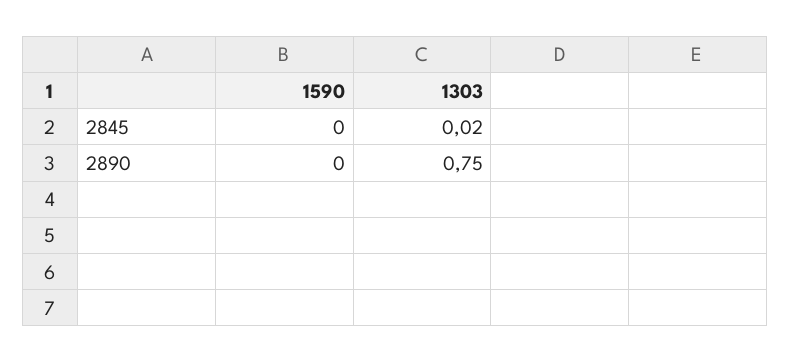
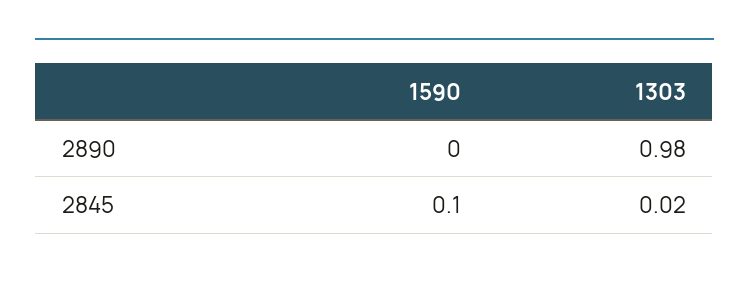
  {
    "1590": {
-     "2845": 0,
+     "2845": 0.1,
      "2890": 0
    },
    "1303": {
      "2845": 0.02,
-     "2890": 0.75
+     "2890": 0.98
    }
  }

